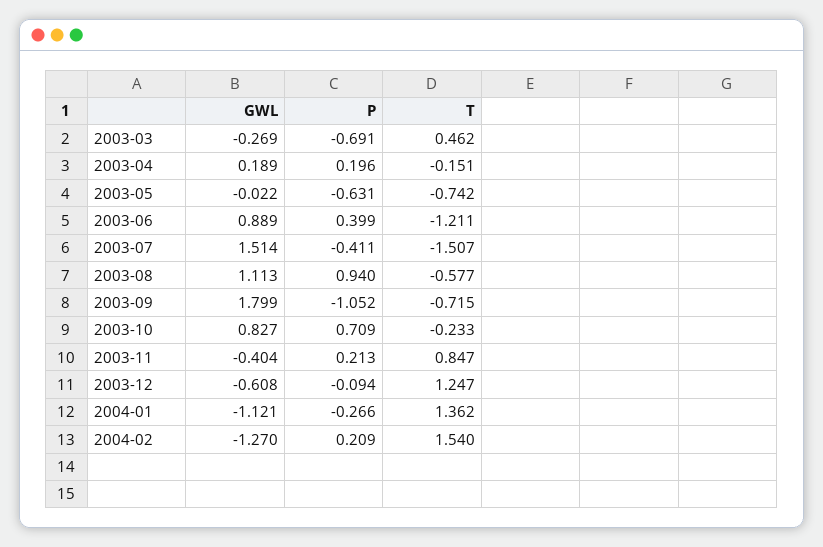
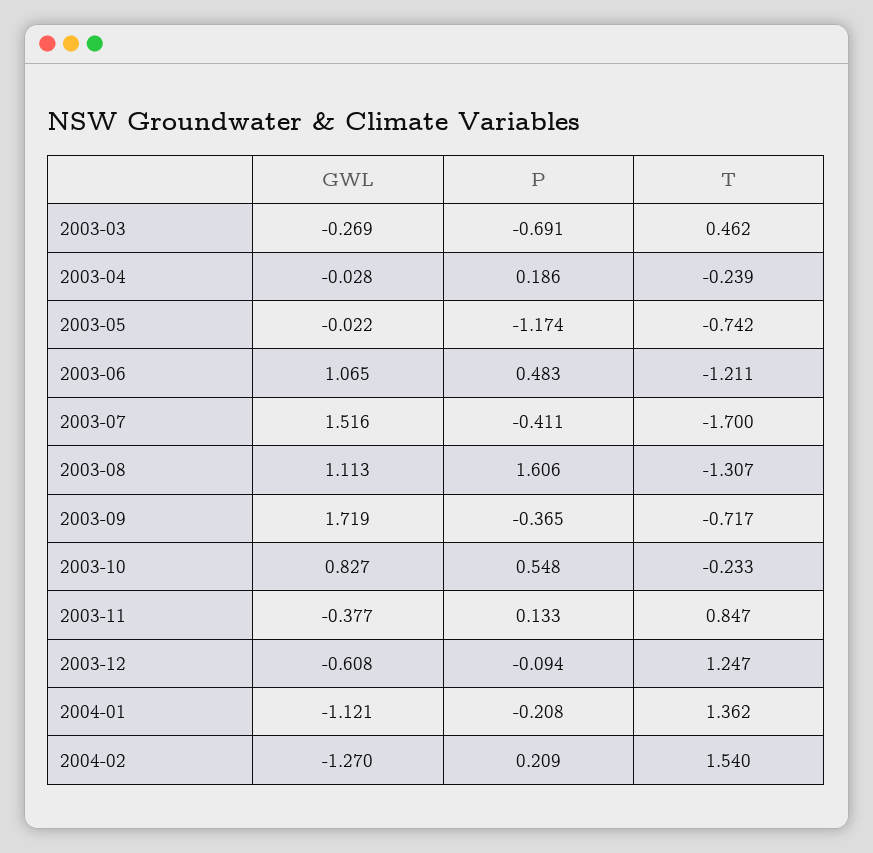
  {
    "GWL": {
      "2003-03": -0.269,
-     "2003-04": 0.189,
+     "2003-04": -0.028,
      "2003-05": -0.022,
-     "2003-06": 0.889,
+     "2003-06": 1.065,
-     "2003-07": 1.514,
+     "2003-07": 1.516,
      "2003-08": 1.113,
-     "2003-09": 1.799,
+     "2003-09": 1.719,
      "2003-10": 0.827,
-     "2003-11": -0.404,
+     "2003-11": -0.377,
      "2003-12": -0.608,
      "2004-01": -1.121,
      "2004-02": -1.27
    },
    "P": {
      "2003-03": -0.691,
-     "2003-04": 0.196,
+     "2003-04": 0.186,
-     "2003-05": -0.631,
+     "2003-05": -1.174,
-     "2003-06": 0.399,
+     "2003-06": 0.483,
      "2003-07": -0.411,
-     "2003-08": 0.94,
+     "2003-08": 1.606,
-     "2003-09": -1.052,
+     "2003-09": -0.365,
-     "2003-10": 0.709,
+     "2003-10": 0.548,
-     "2003-11": 0.213,
+     "2003-11": 0.133,
      "2003-12": -0.094,
-     "2004-01": -0.266,
+     "2004-01": -0.208,
      "2004-02": 0.209
    },
    "T": {
      "2003-03": 0.462,
-     "2003-04": -0.151,
+     "2003-04": -0.239,
      "2003-05": -0.742,
      "2003-06": -1.211,
-     "2003-07": -1.507,
+     "2003-07": -1.7,
-     "2003-08": -0.577,
+     "2003-08": -1.307,
-     "2003-09": -0.715,
+     "2003-09": -0.717,
      "2003-10": -0.233,
      "2003-11": 0.847,
      "2003-12": 1.247,
      "2004-01": 1.362,
      "2004-02": 1.54
    }
  }

